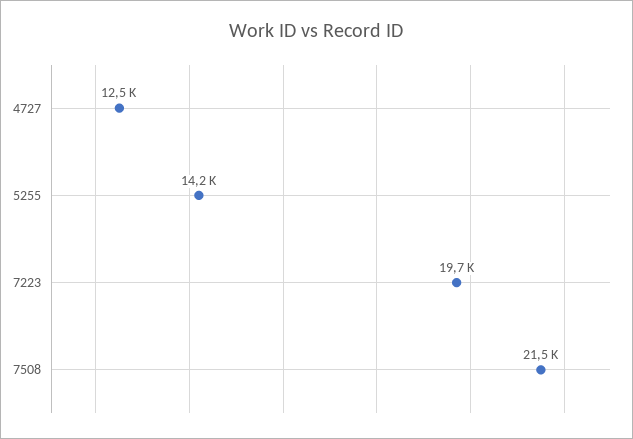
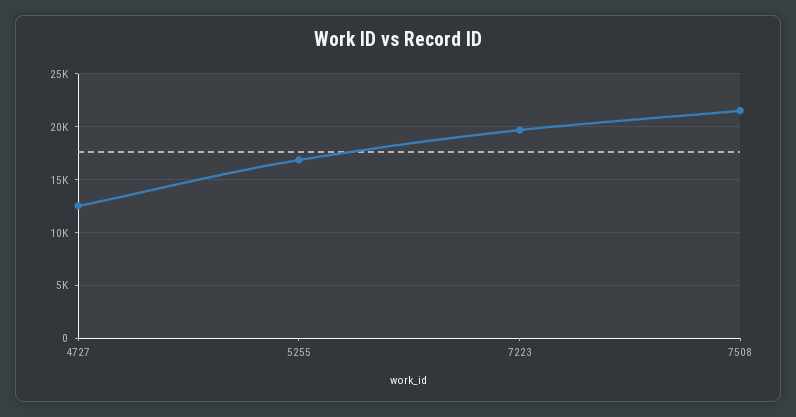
  {
    "4727": 12500,
-   "5255": 14200,
+   "5255": 17000,
    "7223": 19700,
    "7508": 21500
  }

